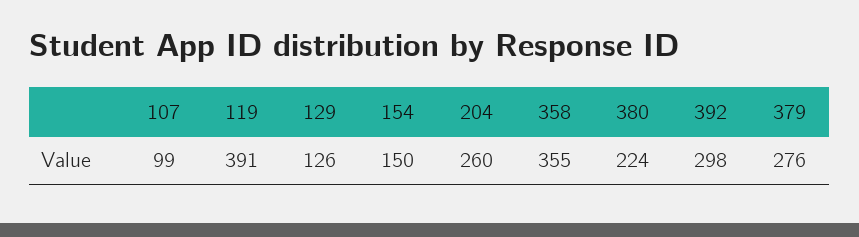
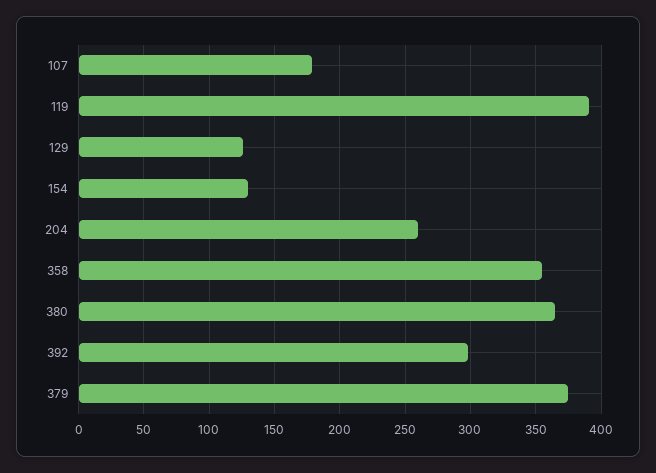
  {
-   "107": 99,
+   "107": 180,
    "119": 391,
    "129": 126,
-   "154": 150,
+   "154": 130,
    "204": 260,
    "358": 355,
-   "380": 224,
+   "380": 365,
    "392": 298,
-   "379": 276
+   "379": 375
  }

